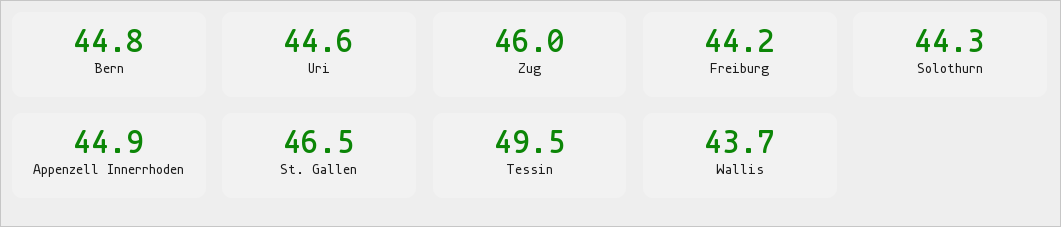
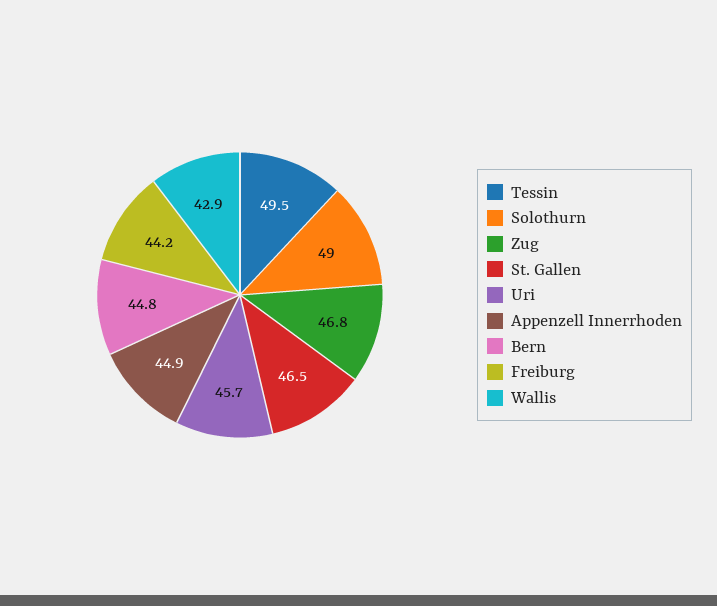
  {
    "Bern": 44.8,
-   "Uri": 44.6,
+   "Uri": 45.7,
-   "Zug": 46,
+   "Zug": 46.8,
    "Freiburg": 44.2,
-   "Solothurn": 44.3,
+   "Solothurn": 49,
    "Appenzell Innerrhoden": 44.9,
    "St. Gallen": 46.5,
    "Tessin": 49.5,
-   "Wallis": 43.7
+   "Wallis": 42.9
  }

